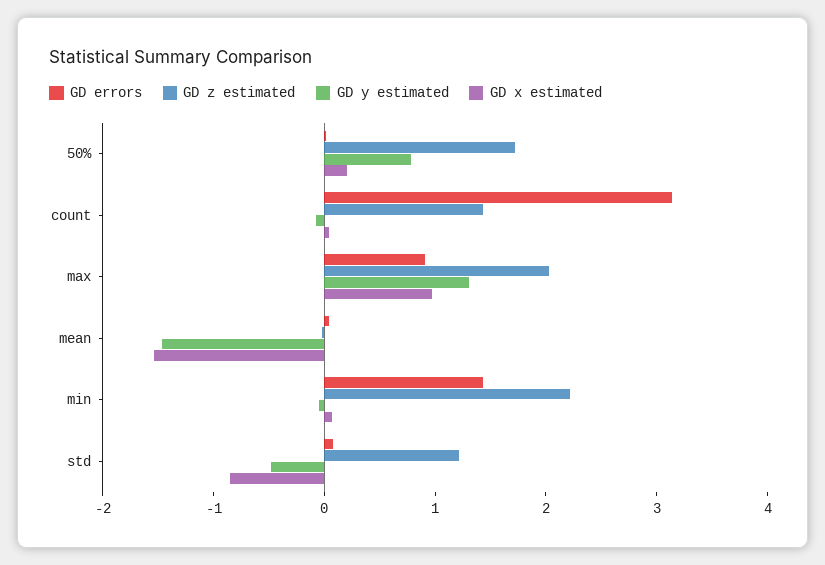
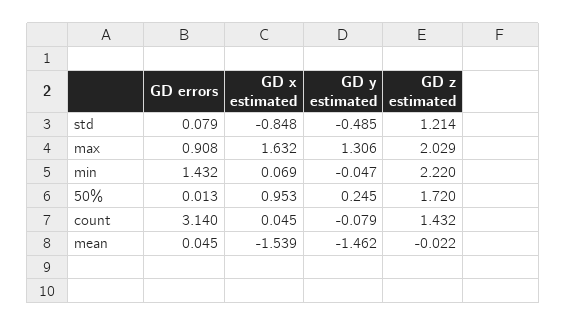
  {
    "GD errors": {
      "50%": 0.013,
      "count": 3.14,
      "max": 0.908,
      "mean": 0.045,
      "min": 1.432,
      "std": 0.079
    },
    "GD z estimated": {
      "50%": 1.72,
      "count": 1.432,
      "max": 2.029,
      "mean": -0.022,
      "min": 2.22,
      "std": 1.214
    },
    "GD y estimated": {
-     "50%": 0.8,
+     "50%": 0.245,
      "count": -0.079,
      "max": 1.306,
      "mean": -1.462,
      "min": -0.047,
      "std": -0.485
    },
    "GD x estimated": {
-     "50%": 0.2,
+     "50%": 0.953,
      "count": 0.045,
-     "max": 1,
+     "max": 1.632,
      "mean": -1.539,
      "min": 0.069,
      "std": -0.848
    }
  }

